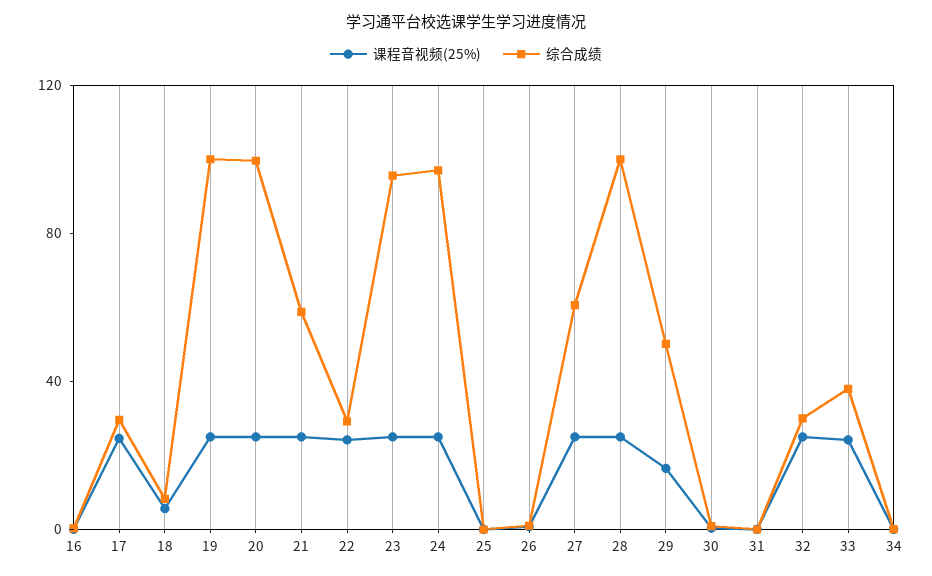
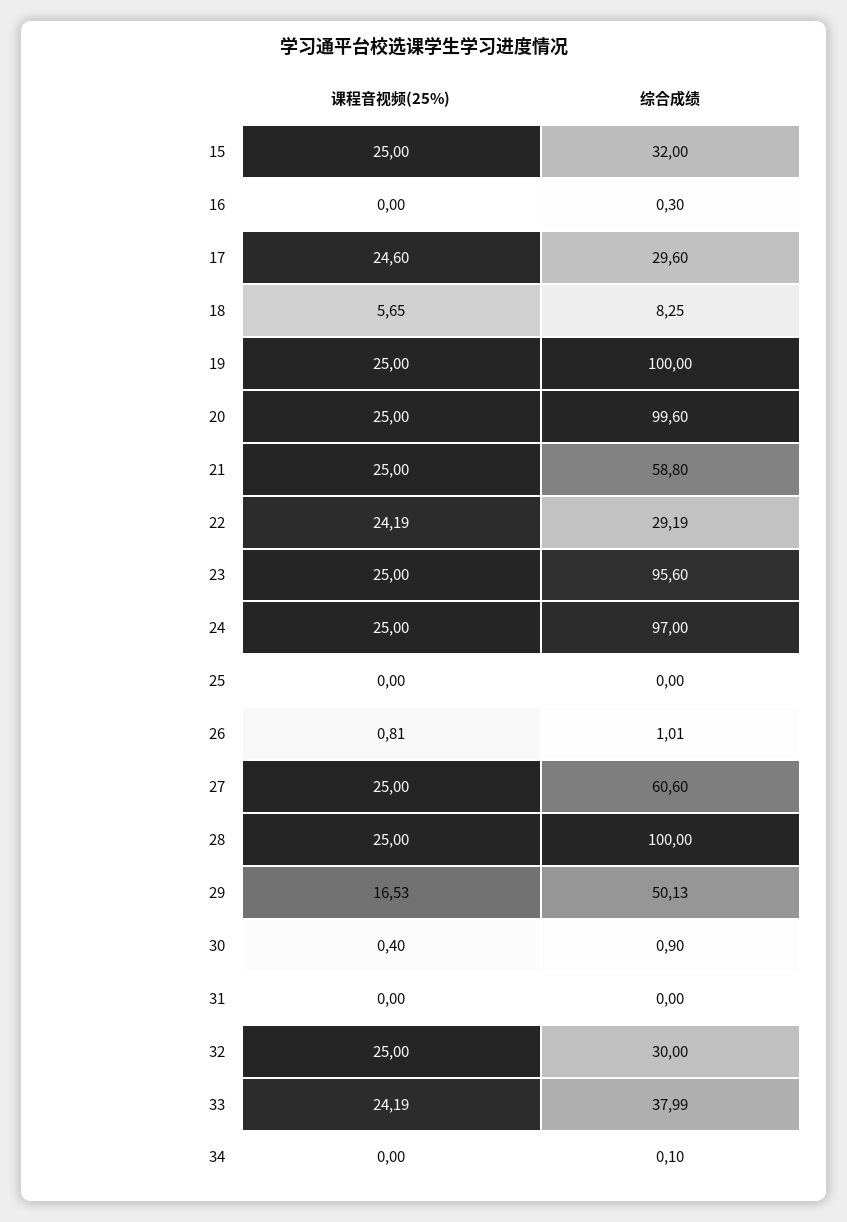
  {
    "课程音视频(25%)": {
      "16": 0,
      "17": 24.6,
      "18": 5.65,
      "19": 25,
      "20": 25,
      "21": 25,
      "22": 24.19,
      "23": 25,
      "24": 25,
      "25": 0,
      "26": 0.81,
      "27": 25,
      "28": 25,
      "29": 16.53,
      "30": 0.4,
      "31": 0,
      "32": 25,
      "33": 24.19,
-     "34": 0
+     "34": 0,
+     "15": 25
    },
    "综合成绩": {
      "16": 0.3,
      "17": 29.6,
      "18": 8.25,
      "19": 100,
      "20": 99.6,
      "21": 58.8,
      "22": 29.19,
      "23": 95.6,
      "24": 97,
      "25": 0,
      "26": 1.01,
      "27": 60.6,
      "28": 100,
      "29": 50.13,
      "30": 0.9,
      "31": 0,
      "32": 30,
      "33": 37.99,
-     "34": 0.1
+     "34": 0.1,
+     "15": 32
    }
  }

